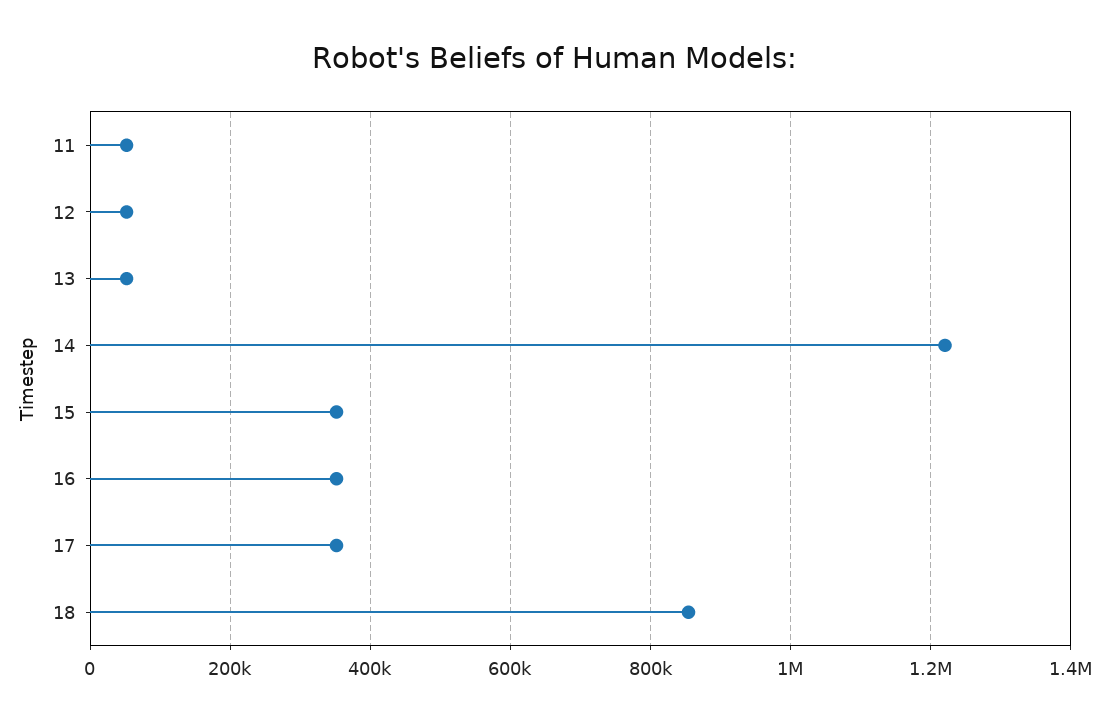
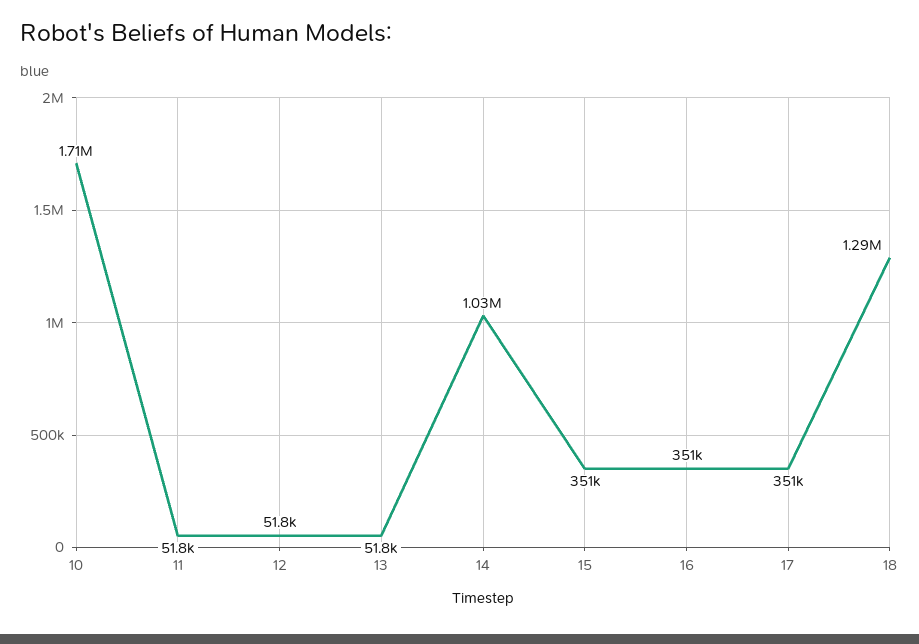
  {
    "11": 51800,
    "12": 51800,
    "13": 51800,
-   "14": 1220000,
+   "14": 1030000,
    "15": 351000,
    "16": 351000,
    "17": 351000,
-   "18": 860000
+   "18": 1290000,
+   "10": 1710000
  }

